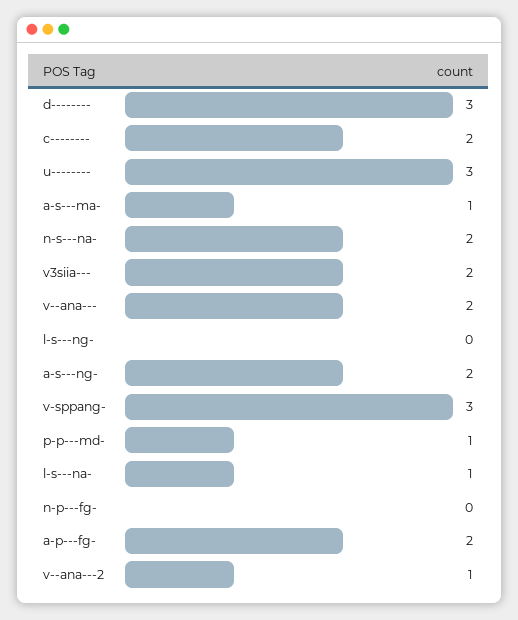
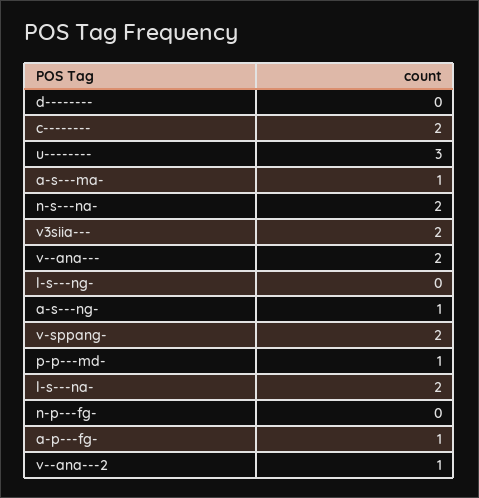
  {
-   "d--------": 3,
+   "d--------": 0,
    "c--------": 2,
    "u--------": 3,
    "a-s---ma-": 1,
    "n-s---na-": 2,
    "v3siia---": 2,
    "v--ana---": 2,
    "l-s---ng-": 0,
-   "a-s---ng-": 2,
+   "a-s---ng-": 1,
-   "v-sppang-": 3,
+   "v-sppang-": 2,
    "p-p---md-": 1,
-   "l-s---na-": 1,
+   "l-s---na-": 2,
    "n-p---fg-": 0,
-   "a-p---fg-": 2,
+   "a-p---fg-": 1,
    "v--ana---2": 1
  }

